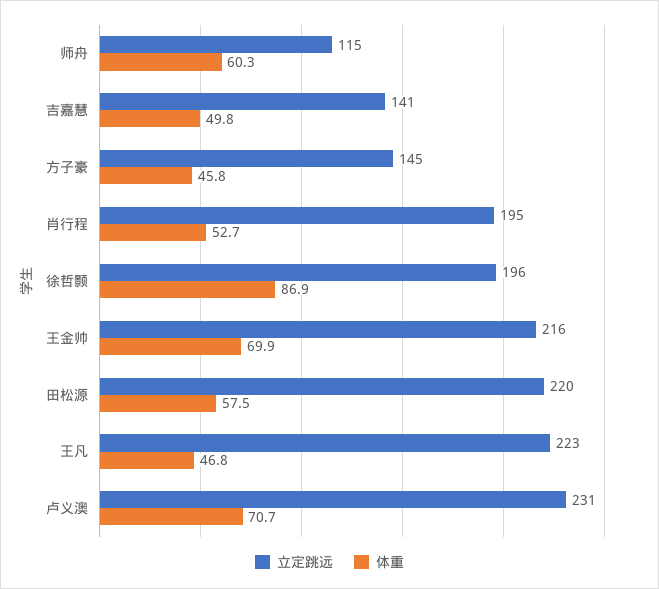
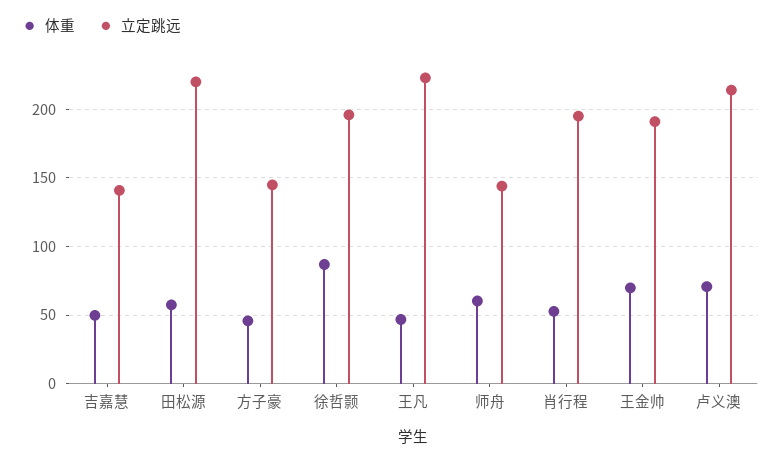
  {
    "立定跳远": {
-     "师舟": 115,
+     "师舟": 145,
      "吉嘉慧": 141,
      "方子豪": 145,
      "肖行程": 195,
      "徐哲颢": 196,
-     "王金帅": 216,
+     "王金帅": 190,
      "田松源": 220,
      "王凡": 223,
-     "卢义澳": 231
+     "卢义澳": 215
    },
    "体重": {
      "师舟": 60.3,
      "吉嘉慧": 49.8,
      "方子豪": 45.8,
      "肖行程": 52.7,
      "徐哲颢": 86.9,
      "王金帅": 69.9,
      "田松源": 57.5,
      "王凡": 46.8,
      "卢义澳": 70.7
    }
  }

